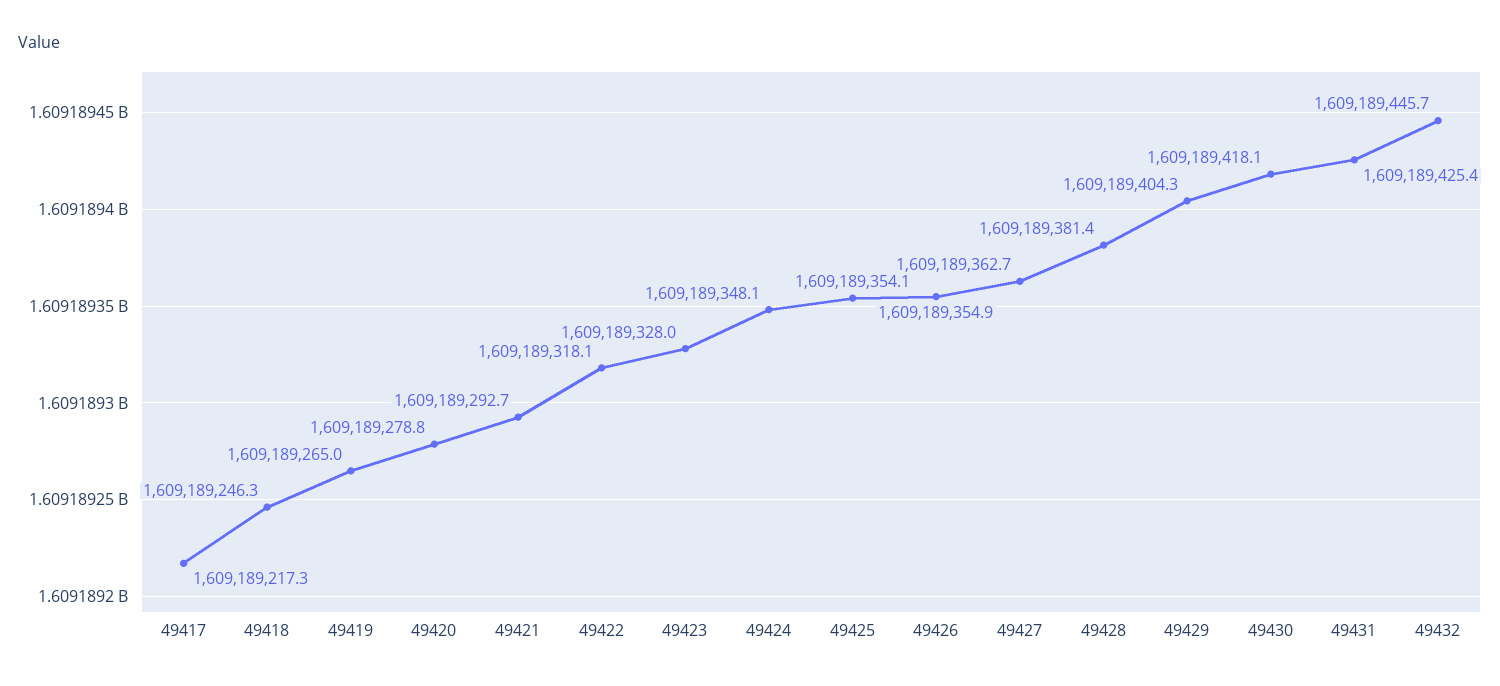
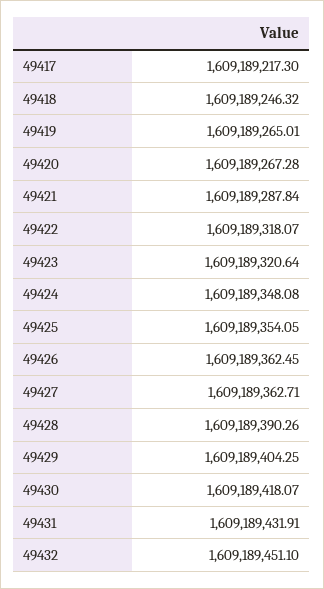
  {
    "49417": 1609189217.3,
    "49418": 1609189246.32,
    "49419": 1609189265.01,
-   "49420": 1609189278.8,
+   "49420": 1609189267.28,
-   "49421": 1609189292.7,
+   "49421": 1609189287.84,
    "49422": 1609189318.07,
-   "49423": 1609189328,
+   "49423": 1609189320.64,
    "49424": 1609189348.08,
    "49425": 1609189354.05,
-   "49426": 1609189354.9,
+   "49426": 1609189362.45,
    "49427": 1609189362.71,
-   "49428": 1609189381.4,
+   "49428": 1609189390.26,
    "49429": 1609189404.25,
    "49430": 1609189418.07,
-   "49431": 1609189425.4,
+   "49431": 1609189431.91,
-   "49432": 1609189445.7
+   "49432": 1609189451.1
  }

